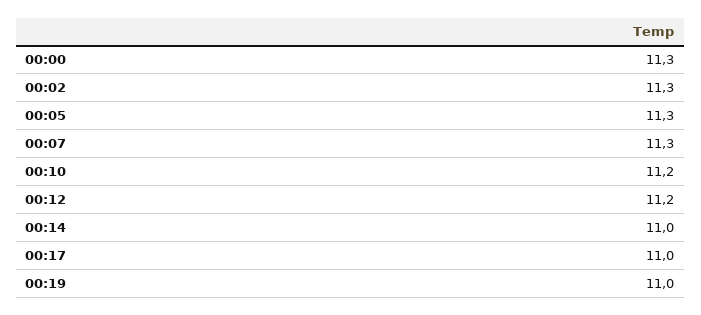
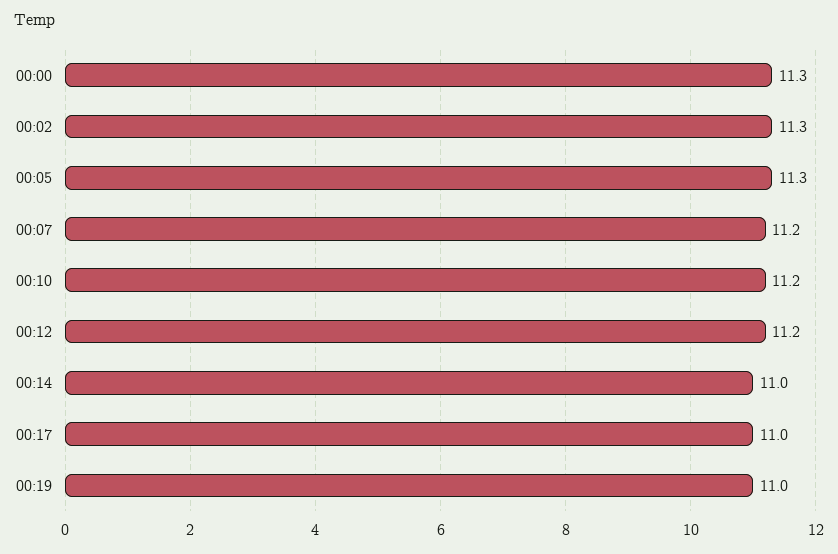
  {
    "00:00": 11.3,
    "00:02": 11.3,
    "00:05": 11.3,
-   "00:07": 11.3,
+   "00:07": 11.2,
    "00:10": 11.2,
    "00:12": 11.2,
    "00:14": 11,
    "00:17": 11,
    "00:19": 11
  }

